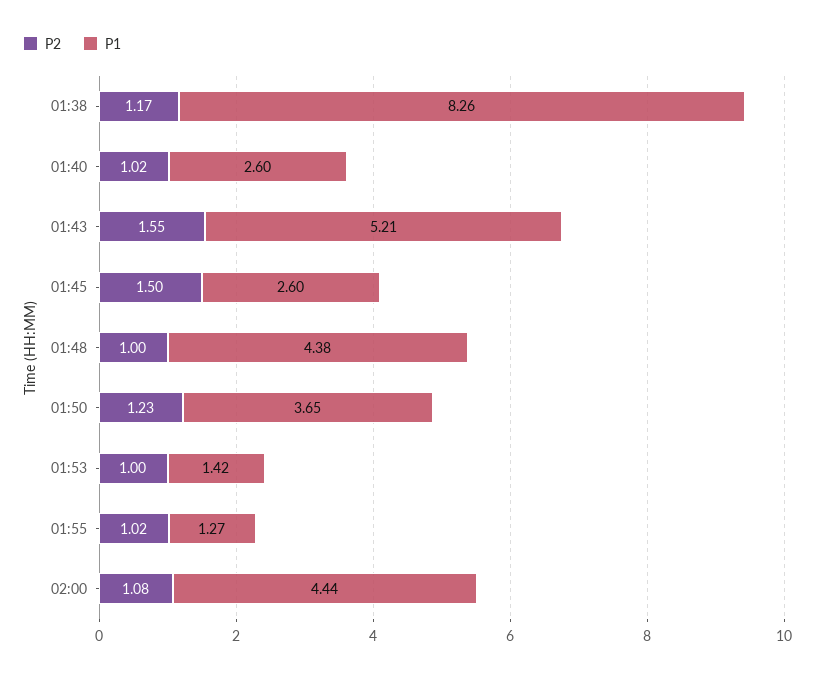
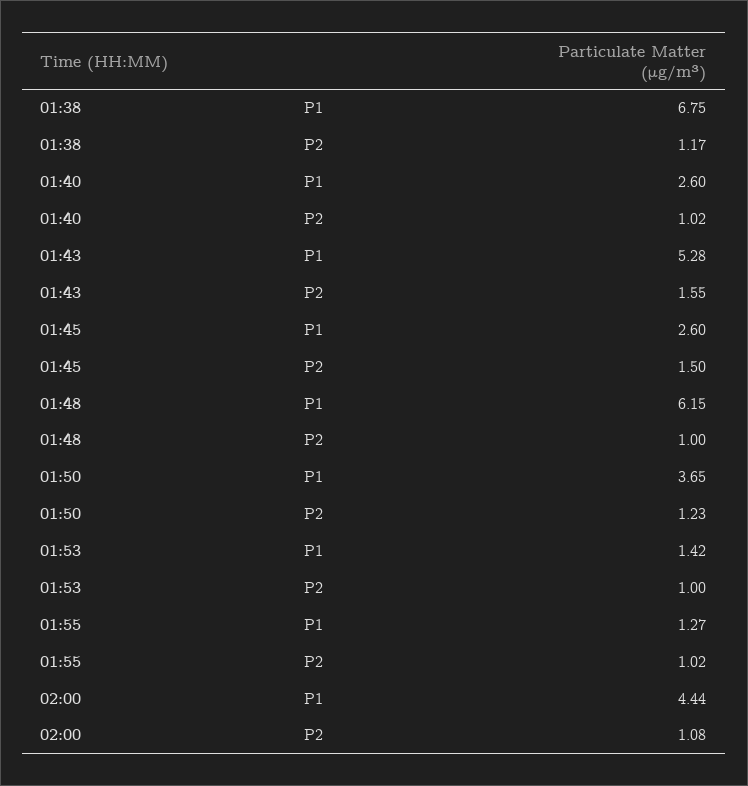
  {
    "P2": {
      "01:38": 1.17,
      "01:40": 1.02,
      "01:43": 1.55,
      "01:45": 1.5,
      "01:48": 1,
      "01:50": 1.23,
      "01:53": 1,
      "01:55": 1.02,
      "02:00": 1.08
    },
    "P1": {
-     "01:38": 8.26,
+     "01:38": 6.75,
      "01:40": 2.6,
-     "01:43": 5.21,
+     "01:43": 5.28,
      "01:45": 2.6,
-     "01:48": 4.38,
+     "01:48": 6.15,
      "01:50": 3.65,
      "01:53": 1.42,
      "01:55": 1.27,
      "02:00": 4.44
    }
  }

